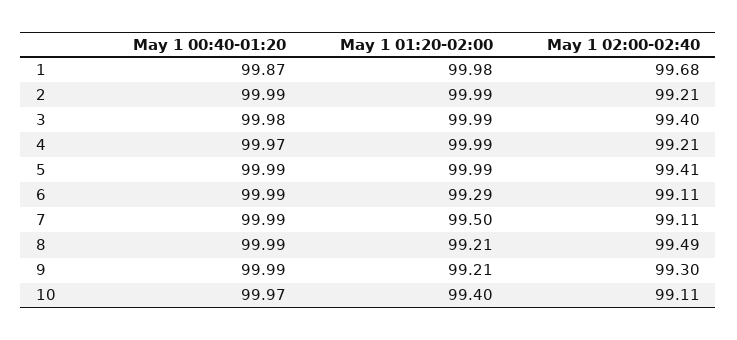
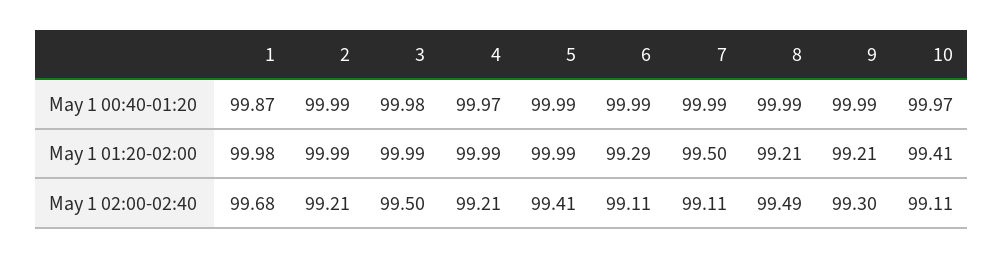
  {
    "May 1 00:40-01:20": {
      "1": 99.87,
      "2": 99.99,
      "3": 99.98,
      "4": 99.97,
      "5": 99.99,
      "6": 99.99,
      "7": 99.99,
      "8": 99.99,
      "9": 99.99,
      "10": 99.97
    },
    "May 1 01:20-02:00": {
      "1": 99.98,
      "2": 99.99,
      "3": 99.99,
      "4": 99.99,
      "5": 99.99,
      "6": 99.29,
      "7": 99.5,
      "8": 99.21,
      "9": 99.21,
-     "10": 99.4
+     "10": 99.41
    },
    "May 1 02:00-02:40": {
      "1": 99.68,
      "2": 99.21,
-     "3": 99.4,
+     "3": 99.5,
      "4": 99.21,
      "5": 99.41,
      "6": 99.11,
      "7": 99.11,
      "8": 99.49,
      "9": 99.3,
      "10": 99.11
    }
  }

